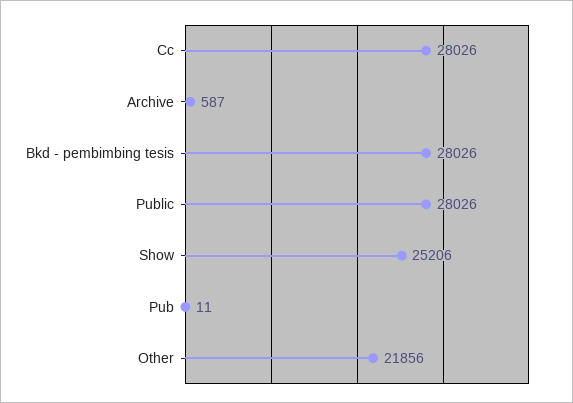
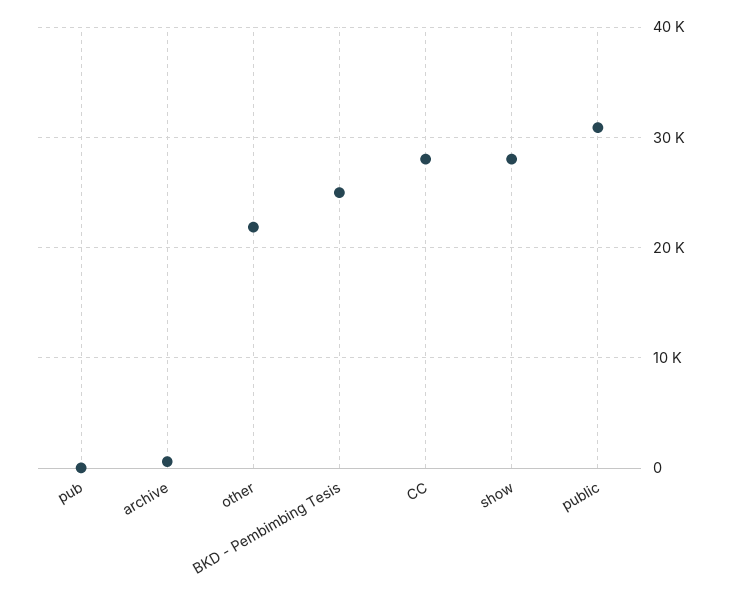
  {
    "Cc": 28026,
    "Archive": 587,
-   "Bkd - pembimbing tesis": 28026,
+   "Bkd - pembimbing tesis": 25000,
-   "Public": 28026,
+   "Public": 31000,
-   "Show": 25206,
+   "Show": 28000,
    "Pub": 11,
    "Other": 21856
  }

